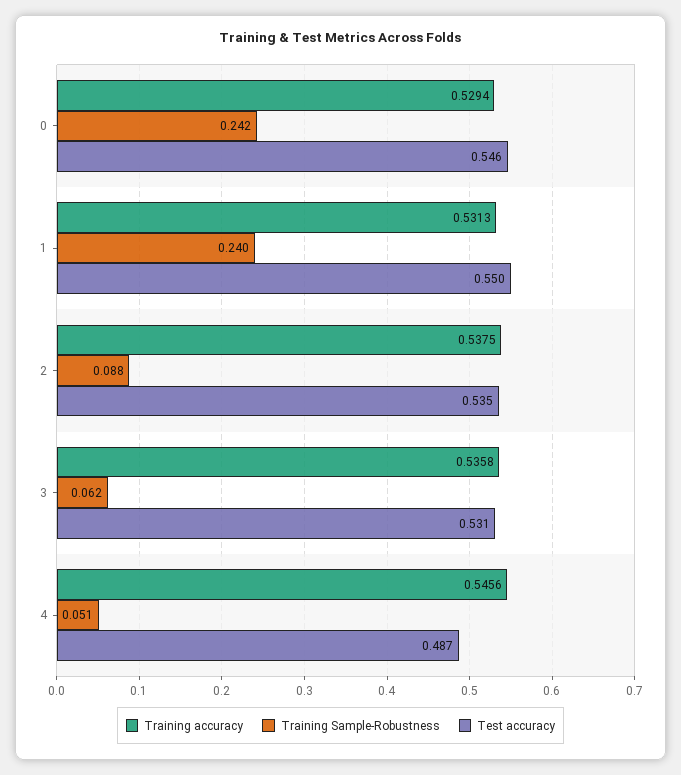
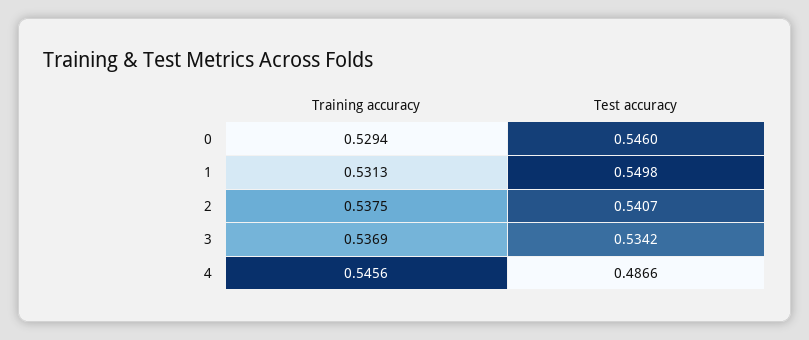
  {
    "Training accuracy": {
      "0": 0.5294,
      "1": 0.5313,
      "2": 0.5375,
-     "3": 0.5358,
+     "3": 0.5369,
      "4": 0.5456
    },
-   "Training Sample-Robustness": {
-     "0": 0.242,
-     "1": 0.24,
-     "2": 0.088,
-     "3": 0.062,
-     "4": 0.051
-   },
    "Test accuracy": {
      "0": 0.546,
      "1": 0.5498,
-     "2": 0.535,
+     "2": 0.5407,
-     "3": 0.531,
+     "3": 0.5342,
      "4": 0.4866
    }
  }

